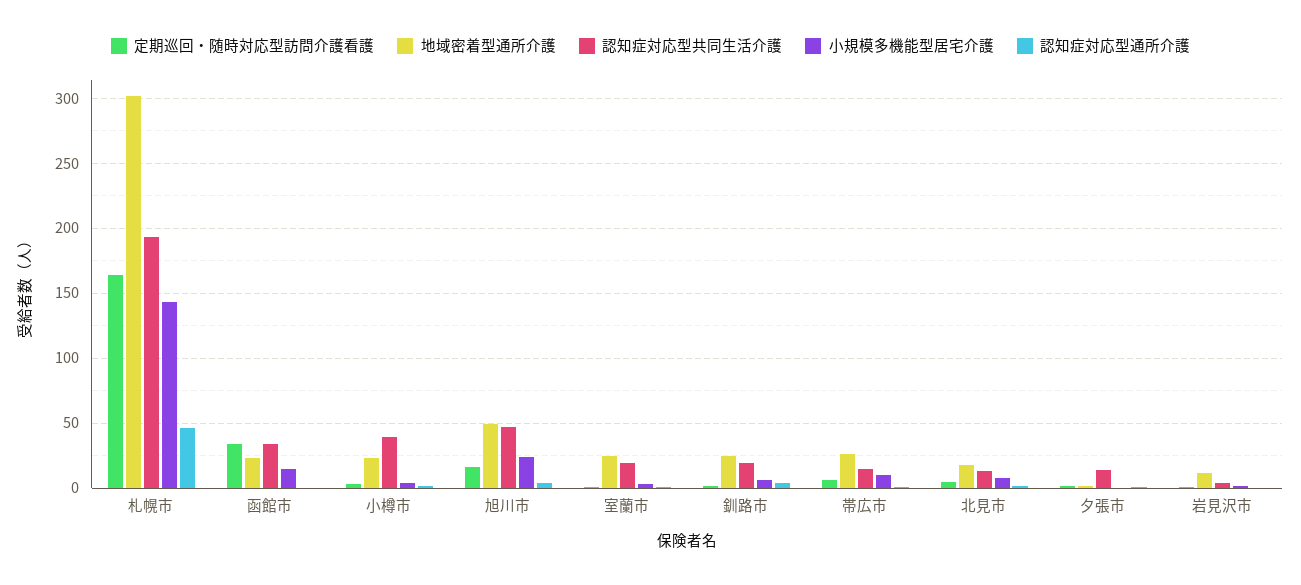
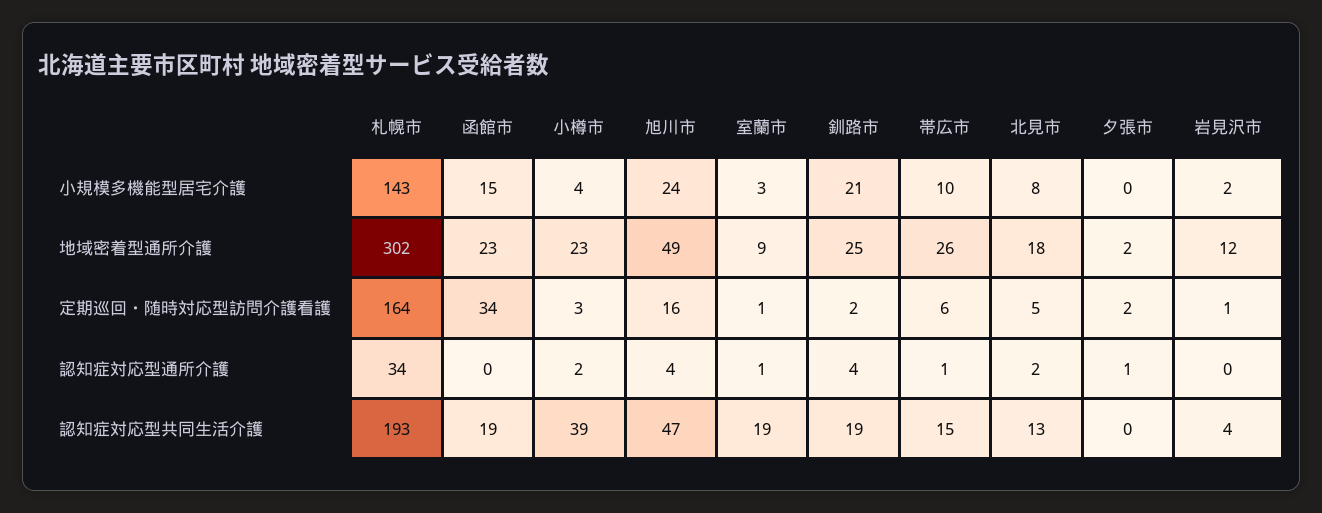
  {
    "定期巡回・随時対応型訪問介護看護": {
      "札幌市": 164,
      "函館市": 34,
      "小樽市": 3,
      "旭川市": 16,
      "室蘭市": 1,
      "釧路市": 2,
      "帯広市": 6,
      "北見市": 5,
      "夕張市": 2,
      "岩見沢市": 1
    },
    "地域密着型通所介護": {
      "札幌市": 302,
      "函館市": 23,
      "小樽市": 23,
      "旭川市": 49,
-     "室蘭市": 25,
+     "室蘭市": 9,
      "釧路市": 25,
      "帯広市": 26,
      "北見市": 18,
      "夕張市": 2,
      "岩見沢市": 12
    },
    "認知症対応型共同生活介護": {
      "札幌市": 193,
-     "函館市": 35,
+     "函館市": 19,
      "小樽市": 39,
      "旭川市": 47,
      "室蘭市": 19,
      "釧路市": 19,
      "帯広市": 15,
      "北見市": 13,
-     "夕張市": 15,
+     "夕張市": 0,
      "岩見沢市": 4
    },
    "小規模多機能型居宅介護": {
      "札幌市": 143,
      "函館市": 15,
      "小樽市": 4,
      "旭川市": 24,
      "室蘭市": 3,
-     "釧路市": 5,
+     "釧路市": 21,
      "帯広市": 10,
      "北見市": 8,
      "夕張市": 0,
      "岩見沢市": 2
    },
    "認知症対応型通所介護": {
-     "札幌市": 45,
+     "札幌市": 34,
      "函館市": 0,
      "小樽市": 2,
      "旭川市": 4,
      "室蘭市": 1,
      "釧路市": 4,
      "帯広市": 1,
      "北見市": 2,
      "夕張市": 1,
      "岩見沢市": 0
    }
  }

